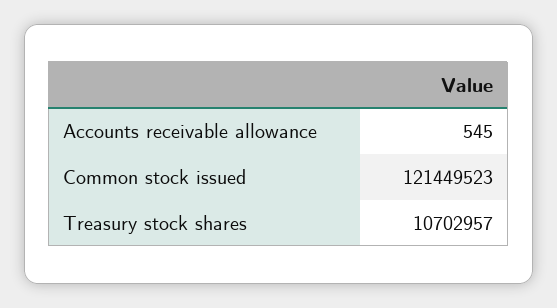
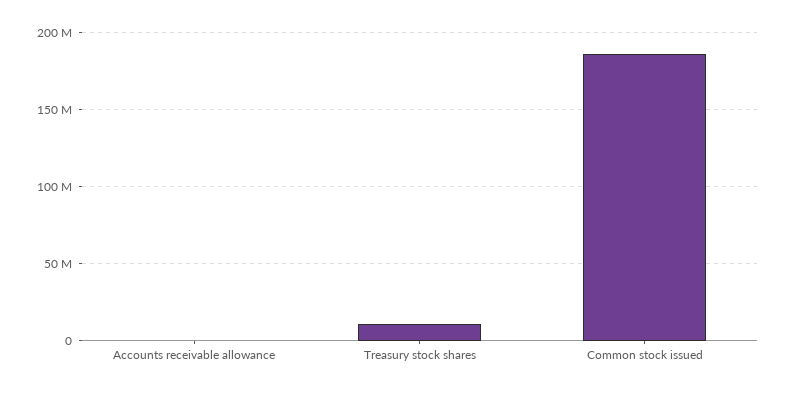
  {
    "Accounts receivable allowance": 545,
-   "Common stock issued": 121449523,
+   "Common stock issued": 185000000,
    "Treasury stock shares": 10702957
  }

